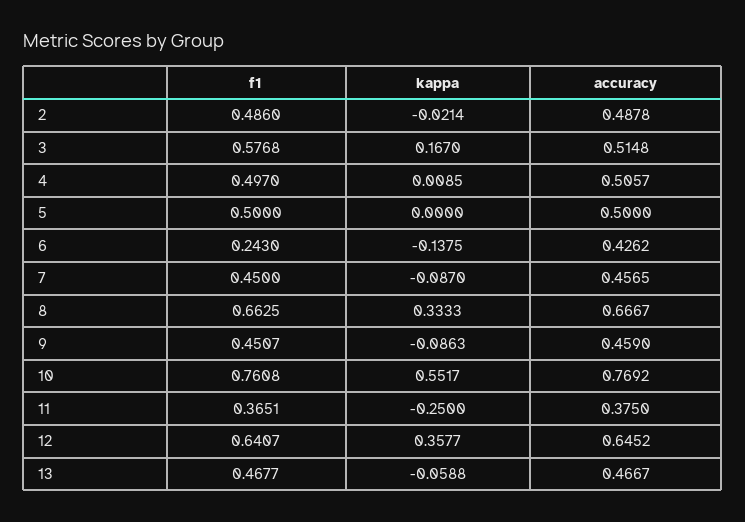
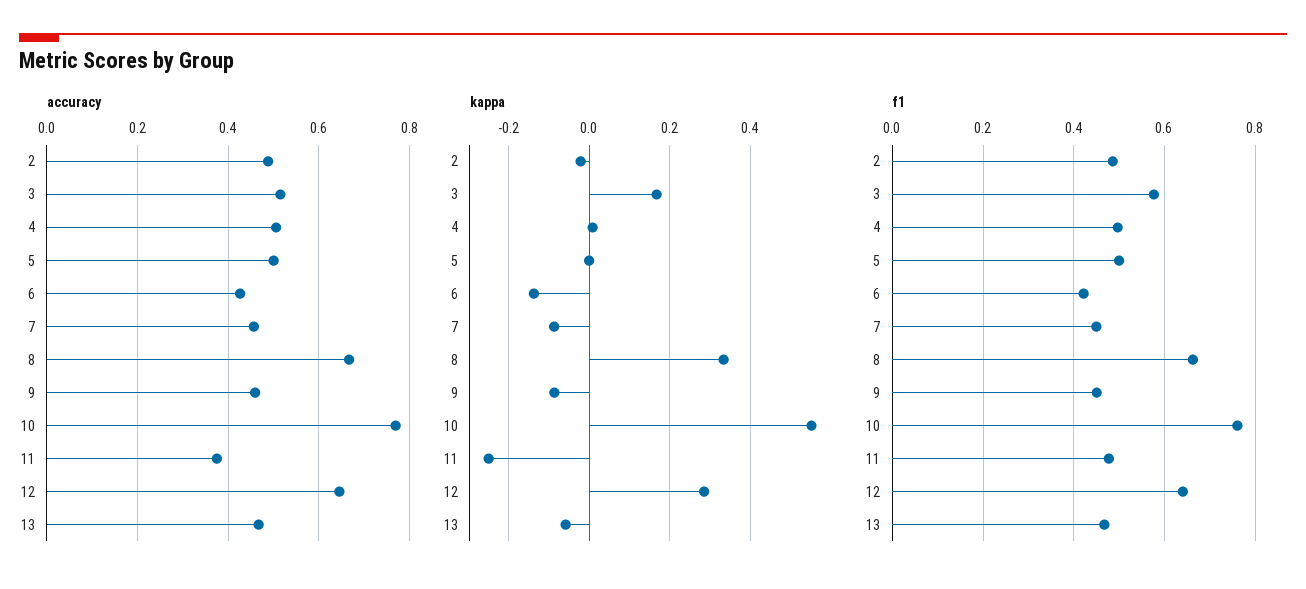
  {
    "f1": {
      "2": 0.486,
      "3": 0.5768,
      "4": 0.497,
      "5": 0.5,
-     "6": 0.243,
+     "6": 0.42,
      "7": 0.45,
      "8": 0.6625,
      "9": 0.4507,
      "10": 0.7608,
-     "11": 0.3651,
+     "11": 0.48,
      "12": 0.6407,
      "13": 0.4677
    },
    "kappa": {
      "2": -0.0214,
      "3": 0.167,
      "4": 0.0085,
      "5": 0,
      "6": -0.1375,
      "7": -0.087,
      "8": 0.3333,
      "9": -0.0863,
      "10": 0.5517,
      "11": -0.25,
-     "12": 0.3577,
+     "12": 0.28,
      "13": -0.0588
    },
    "accuracy": {
      "2": 0.4878,
      "3": 0.5148,
      "4": 0.5057,
      "5": 0.5,
      "6": 0.4262,
      "7": 0.4565,
      "8": 0.6667,
      "9": 0.459,
      "10": 0.7692,
      "11": 0.375,
      "12": 0.6452,
      "13": 0.4667
    }
  }

